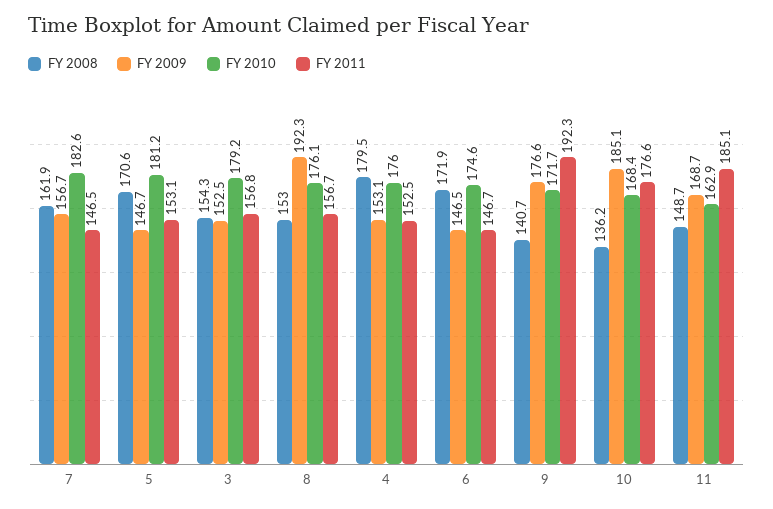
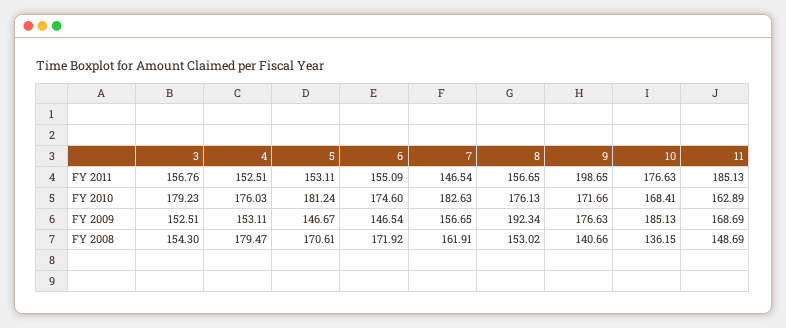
  {
    "FY 2008": {
      "7": 161.91,
      "5": 170.61,
      "3": 154.3,
      "8": 153.02,
      "4": 179.47,
      "6": 171.92,
      "9": 140.66,
      "10": 136.15,
      "11": 148.69
    },
    "FY 2009": {
      "7": 156.65,
      "5": 146.67,
      "3": 152.51,
      "8": 192.34,
      "4": 153.11,
      "6": 146.54,
      "9": 176.63,
      "10": 185.13,
      "11": 168.69
    },
    "FY 2010": {
      "7": 182.63,
      "5": 181.24,
      "3": 179.23,
      "8": 176.13,
      "4": 176.03,
      "6": 174.6,
      "9": 171.66,
      "10": 168.41,
      "11": 162.89
    },
    "FY 2011": {
      "7": 146.54,
      "5": 153.11,
      "3": 156.76,
      "8": 156.65,
      "4": 152.51,
-     "6": 146.7,
+     "6": 155.09,
-     "9": 192.3,
+     "9": 198.65,
      "10": 176.63,
      "11": 185.13
    }
  }

